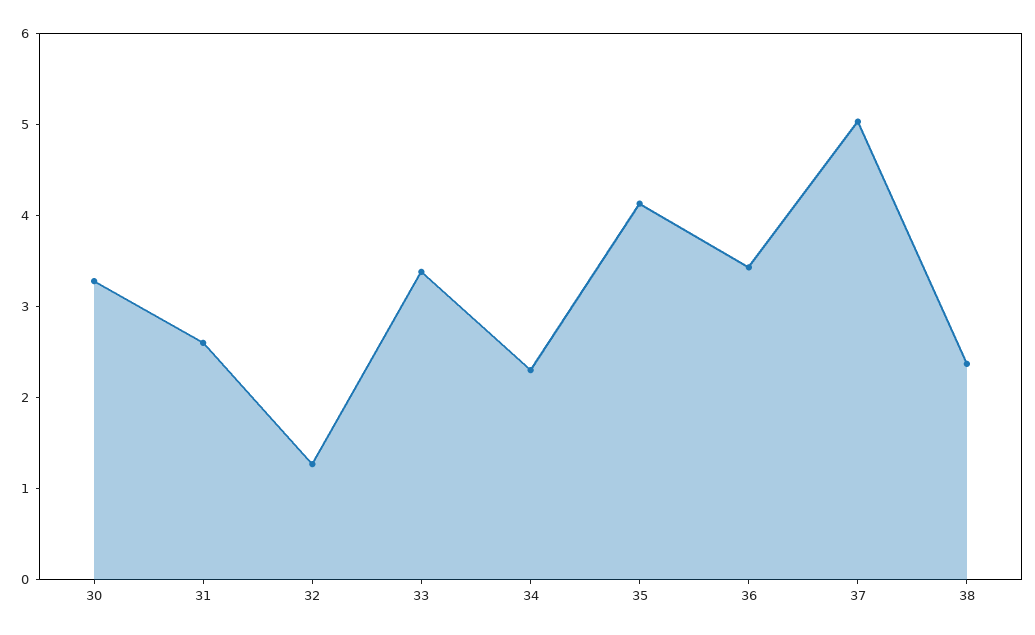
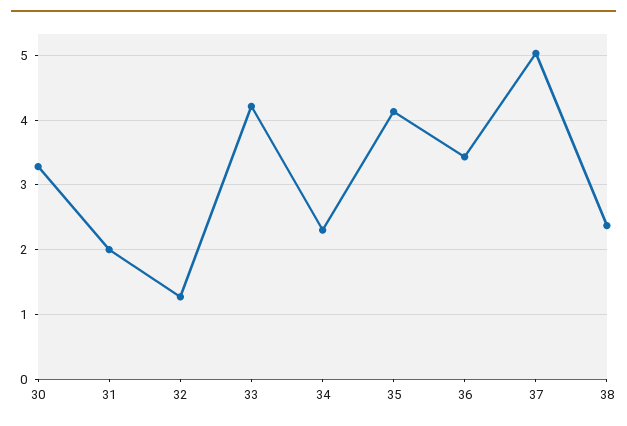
  {
    "30": 3.3,
-   "31": 2.6,
+   "31": 2,
    "32": 1.3,
-   "33": 3.4,
+   "33": 4.2,
    "34": 2.3,
    "35": 4.1,
    "36": 3.4,
    "37": 5,
    "38": 2.4
  }

